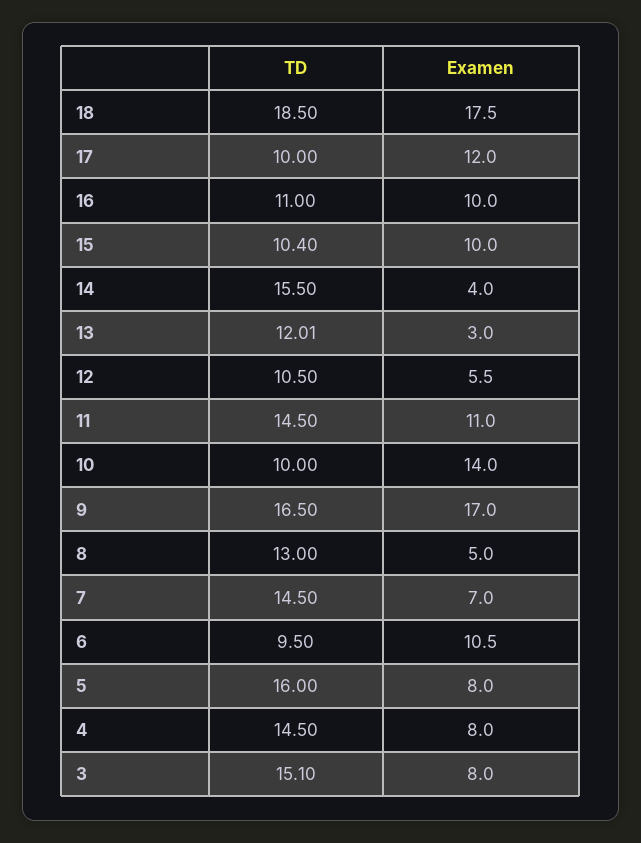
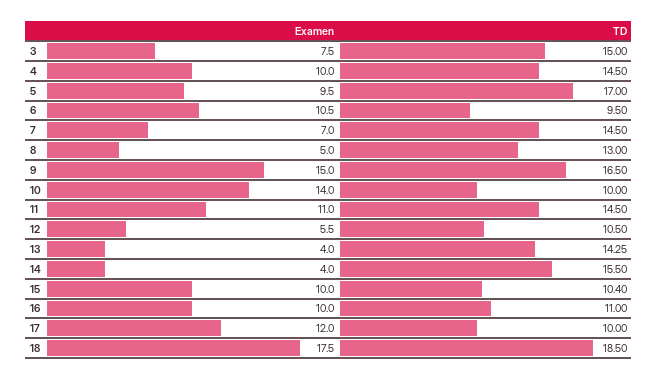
  {
    "TD": {
      "18": 18.5,
      "17": 10,
      "16": 11,
      "15": 10.4,
      "14": 15.5,
-     "13": 12.01,
+     "13": 14.25,
      "12": 10.5,
      "11": 14.5,
      "10": 10,
      "9": 16.5,
      "8": 13,
      "7": 14.5,
      "6": 9.5,
-     "5": 16,
+     "5": 17,
      "4": 14.5,
-     "3": 15.1
+     "3": 15
    },
    "Examen": {
      "18": 17.5,
      "17": 12,
      "16": 10,
      "15": 10,
      "14": 4,
-     "13": 3,
+     "13": 4,
      "12": 5.5,
      "11": 11,
      "10": 14,
-     "9": 17,
+     "9": 15,
      "8": 5,
      "7": 7,
      "6": 10.5,
-     "5": 8,
+     "5": 9.5,
-     "4": 8,
+     "4": 10,
-     "3": 8
+     "3": 7.5
    }
  }

